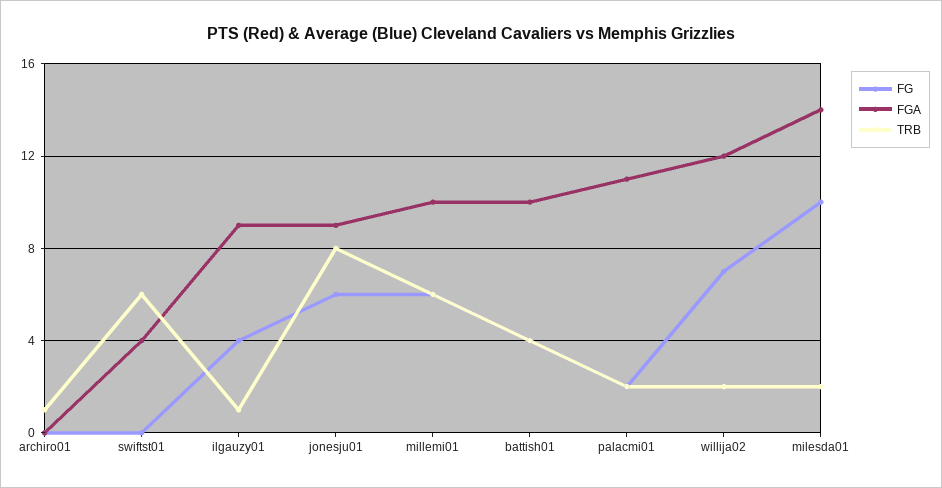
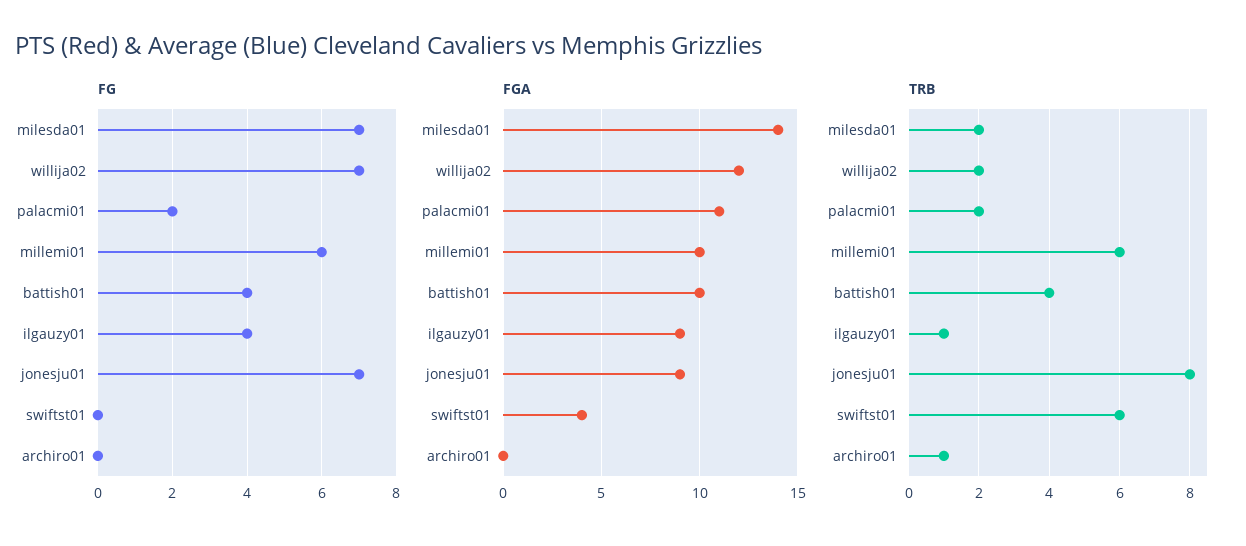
  {
    "FG": {
      "archiro01": 0,
      "swiftst01": 0,
      "ilgauzy01": 4,
-     "jonesju01": 6,
+     "jonesju01": 7,
      "millemi01": 6,
      "battish01": 4,
      "palacmi01": 2,
      "willija02": 7,
-     "milesda01": 10
+     "milesda01": 7
    },
    "FGA": {
      "archiro01": 0,
      "swiftst01": 4,
      "ilgauzy01": 9,
      "jonesju01": 9,
      "millemi01": 10,
      "battish01": 10,
      "palacmi01": 11,
      "willija02": 12,
      "milesda01": 14
    },
    "TRB": {
      "archiro01": 1,
      "swiftst01": 6,
      "ilgauzy01": 1,
      "jonesju01": 8,
      "millemi01": 6,
      "battish01": 4,
      "palacmi01": 2,
      "willija02": 2,
      "milesda01": 2
    }
  }

